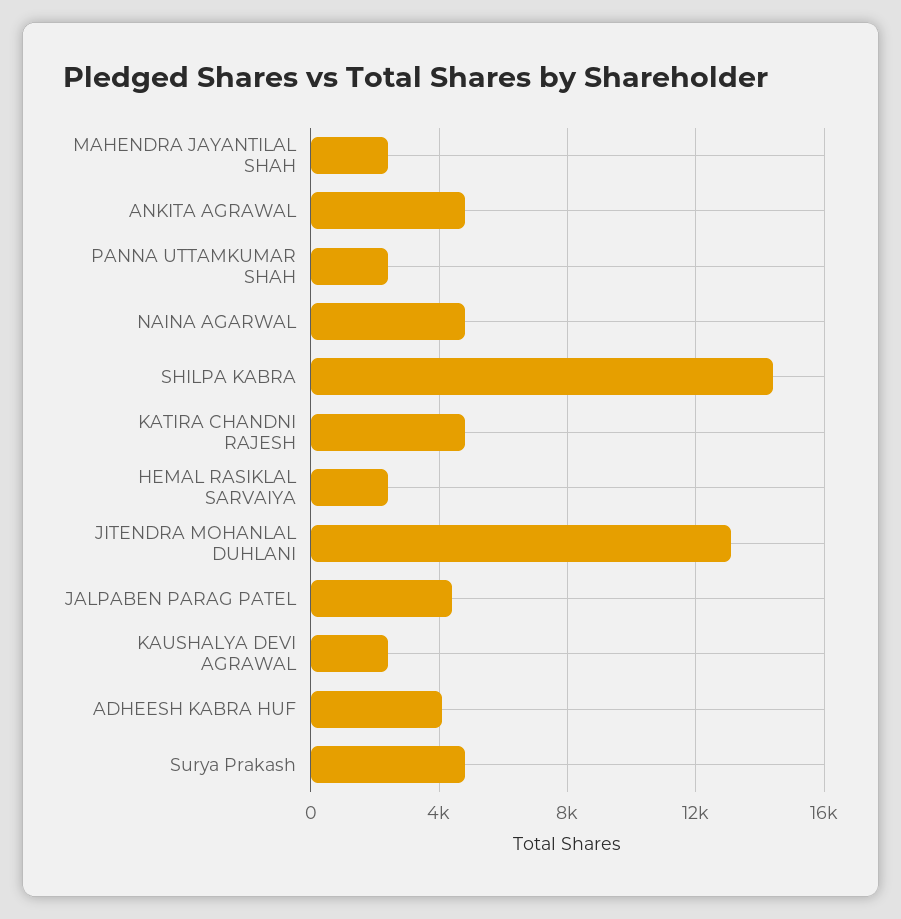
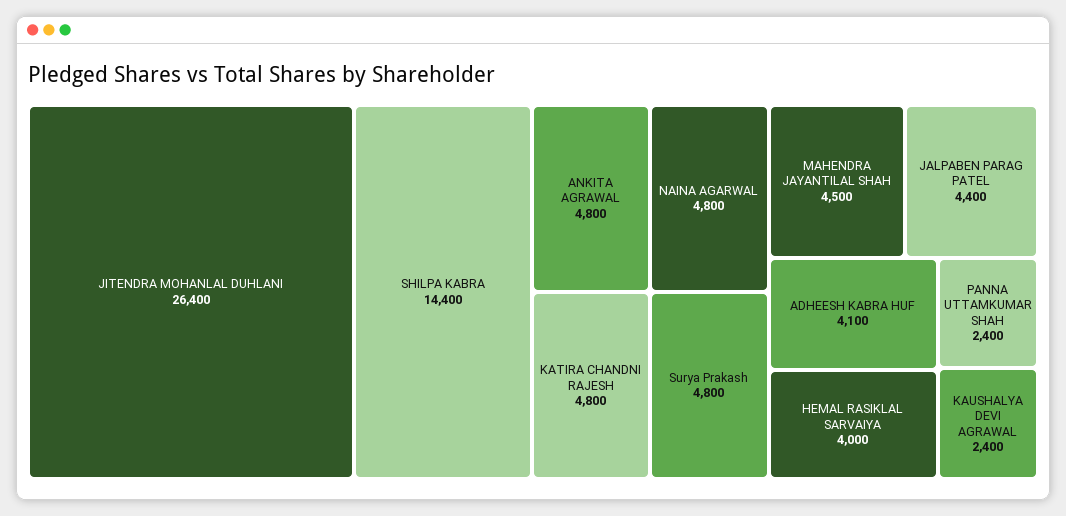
  {
-   "MAHENDRA JAYANTILAL SHAH": 2500,
+   "MAHENDRA JAYANTILAL SHAH": 4500,
    "ANKITA AGRAWAL": 4800,
    "PANNA UTTAMKUMAR SHAH": 2400,
    "NAINA AGARWAL": 4800,
    "SHILPA KABRA": 14400,
    "KATIRA CHANDNI RAJESH": 4800,
-   "HEMAL RASIKLAL SARVAIYA": 2500,
+   "HEMAL RASIKLAL SARVAIYA": 4000,
-   "JITENDRA MOHANLAL DUHLANI": 13000,
+   "JITENDRA MOHANLAL DUHLANI": 26400,
    "JALPABEN PARAG PATEL": 4400,
    "KAUSHALYA DEVI AGRAWAL": 2400,
    "ADHEESH KABRA HUF": 4100,
    "Surya Prakash": 4800
  }

